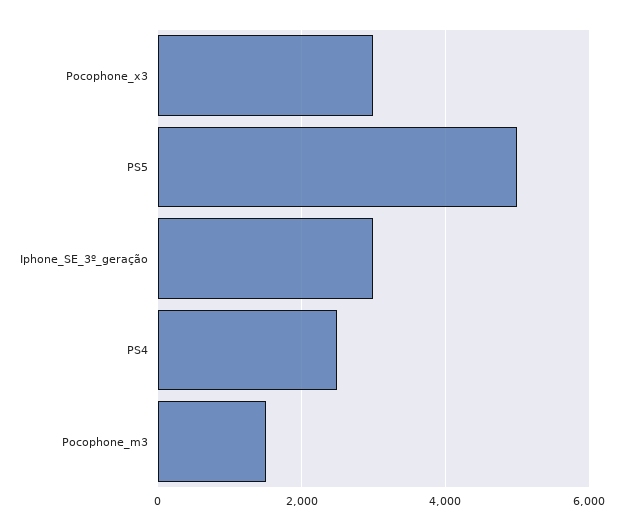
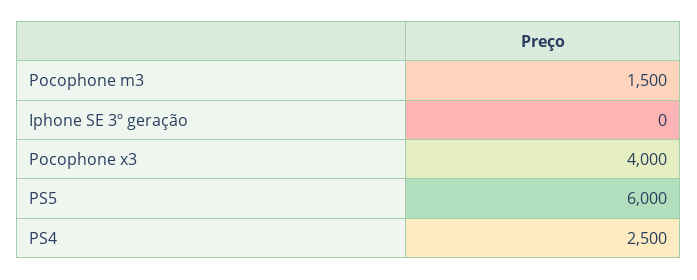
  {
-   "Pocophone_x3": 3000,
+   "Pocophone_x3": 4000,
-   "PS5": 5000,
+   "PS5": 6000,
-   "Iphone_SE_3º_geração": 3000,
+   "Iphone_SE_3º_geração": 0,
    "PS4": 2500,
    "Pocophone_m3": 1500
  }

